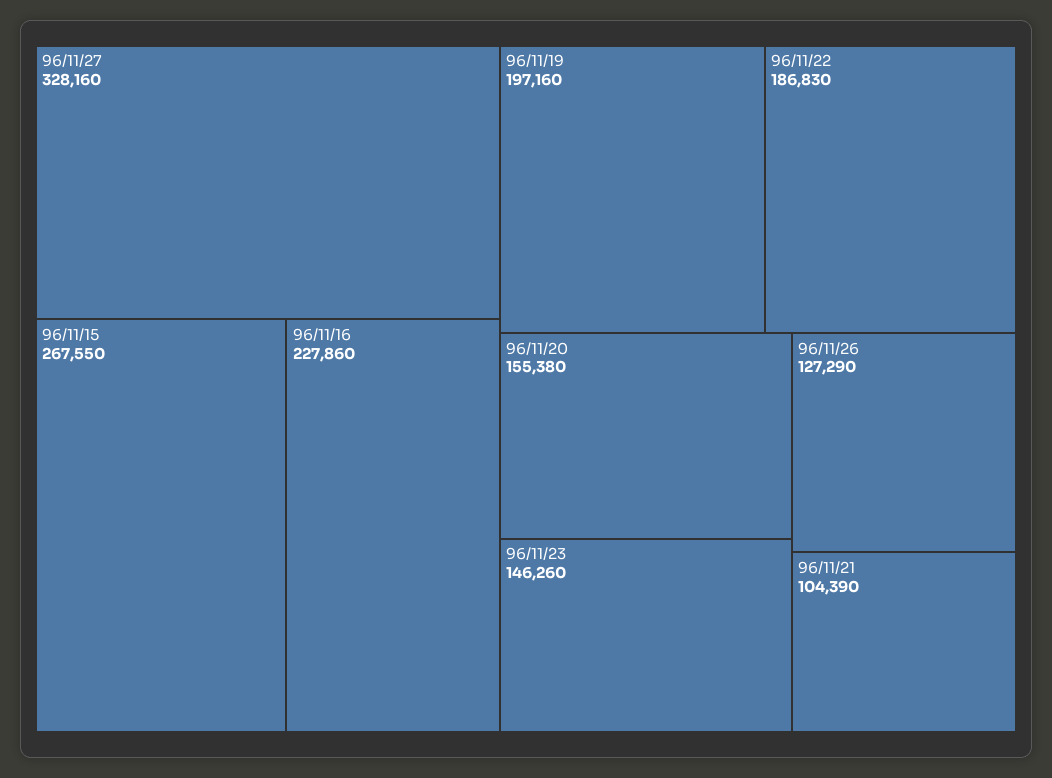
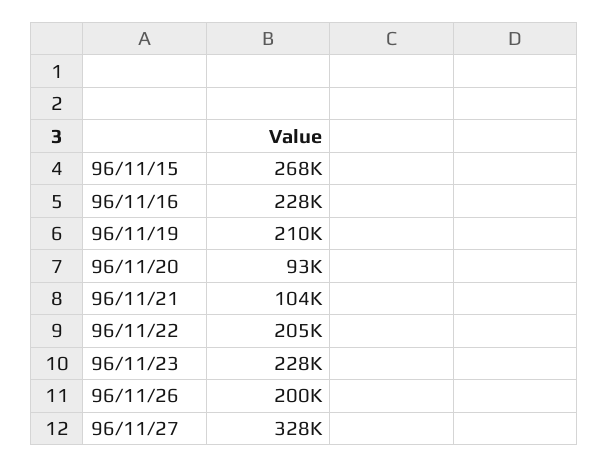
  {
    "96/11/27": 328160,
    "96/11/15": 267550,
    "96/11/16": 227860,
-   "96/11/19": 197160,
+   "96/11/19": 210000,
-   "96/11/22": 186830,
+   "96/11/22": 205000,
-   "96/11/20": 155380,
+   "96/11/20": 93000,
-   "96/11/23": 146260,
+   "96/11/23": 228000,
-   "96/11/26": 127290,
+   "96/11/26": 200000,
    "96/11/21": 104390
  }

